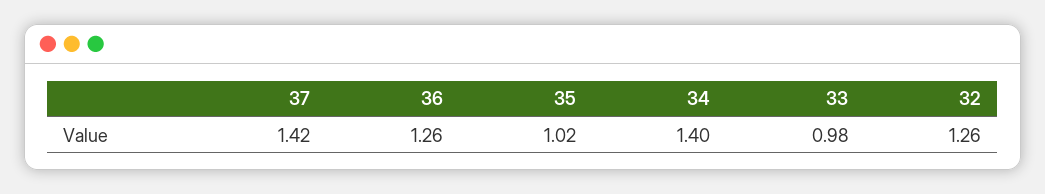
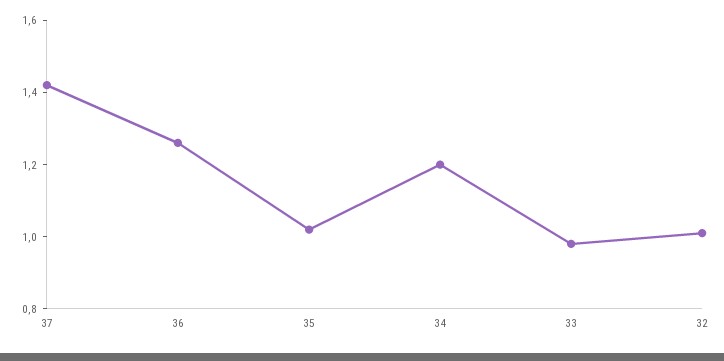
  {
    "37": 1.42,
    "36": 1.26,
    "35": 1.02,
-   "34": 1.4,
+   "34": 1.2,
    "33": 0.98,
-   "32": 1.26
+   "32": 1
  }

